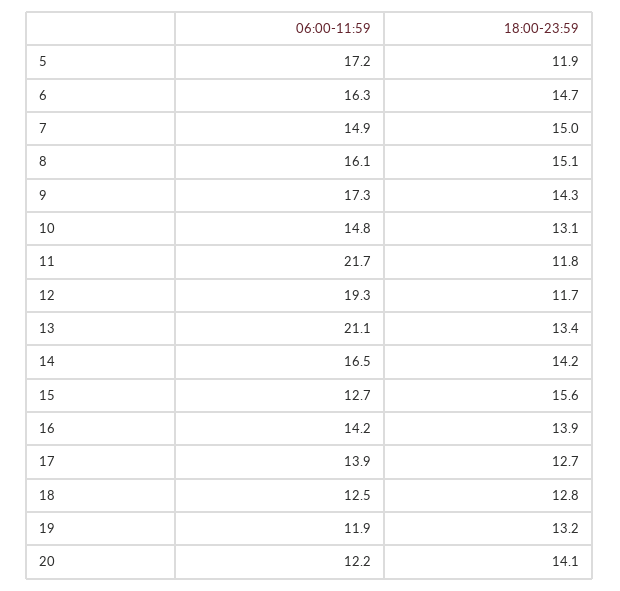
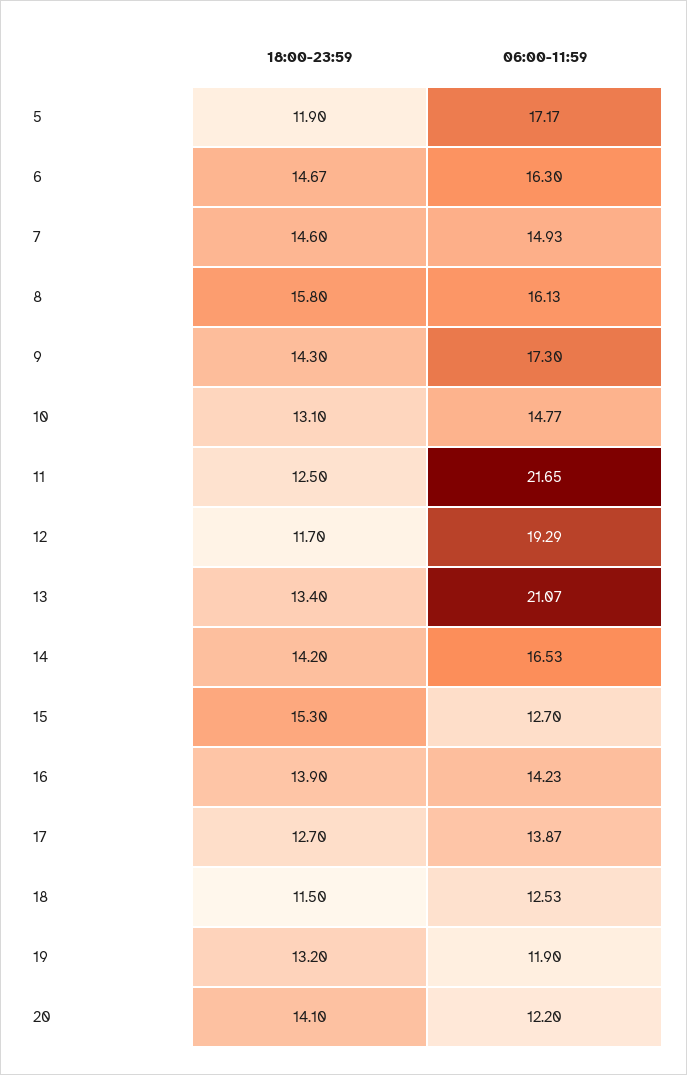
  {
    "06:00-11:59": {
      "5": 17.17,
      "6": 16.3,
      "7": 14.93,
      "8": 16.13,
      "9": 17.3,
      "10": 14.77,
      "11": 21.65,
      "12": 19.29,
      "13": 21.07,
      "14": 16.53,
      "15": 12.7,
      "16": 14.23,
      "17": 13.87,
      "18": 12.53,
      "19": 11.9,
      "20": 12.2
    },
    "18:00-23:59": {
      "5": 11.9,
      "6": 14.67,
-     "7": 15,
+     "7": 14.6,
-     "8": 15.1,
+     "8": 15.8,
      "9": 14.3,
      "10": 13.1,
-     "11": 11.8,
+     "11": 12.5,
      "12": 11.7,
      "13": 13.4,
      "14": 14.2,
-     "15": 15.6,
+     "15": 15.3,
      "16": 13.9,
      "17": 12.7,
-     "18": 12.8,
+     "18": 11.5,
      "19": 13.2,
      "20": 14.1
    }
  }

